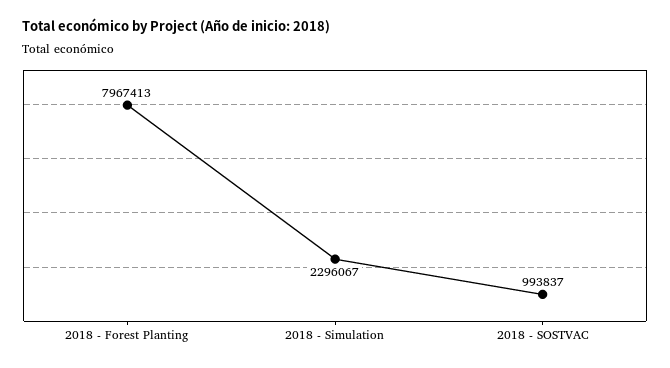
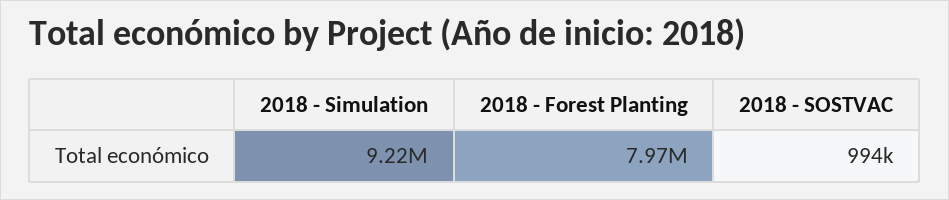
  {
    "2018 - Forest Planting": 7967413,
-   "2018 - Simulation": 2296067,
+   "2018 - Simulation": 9220000,
    "2018 - SOSTVAC": 993837
  }

